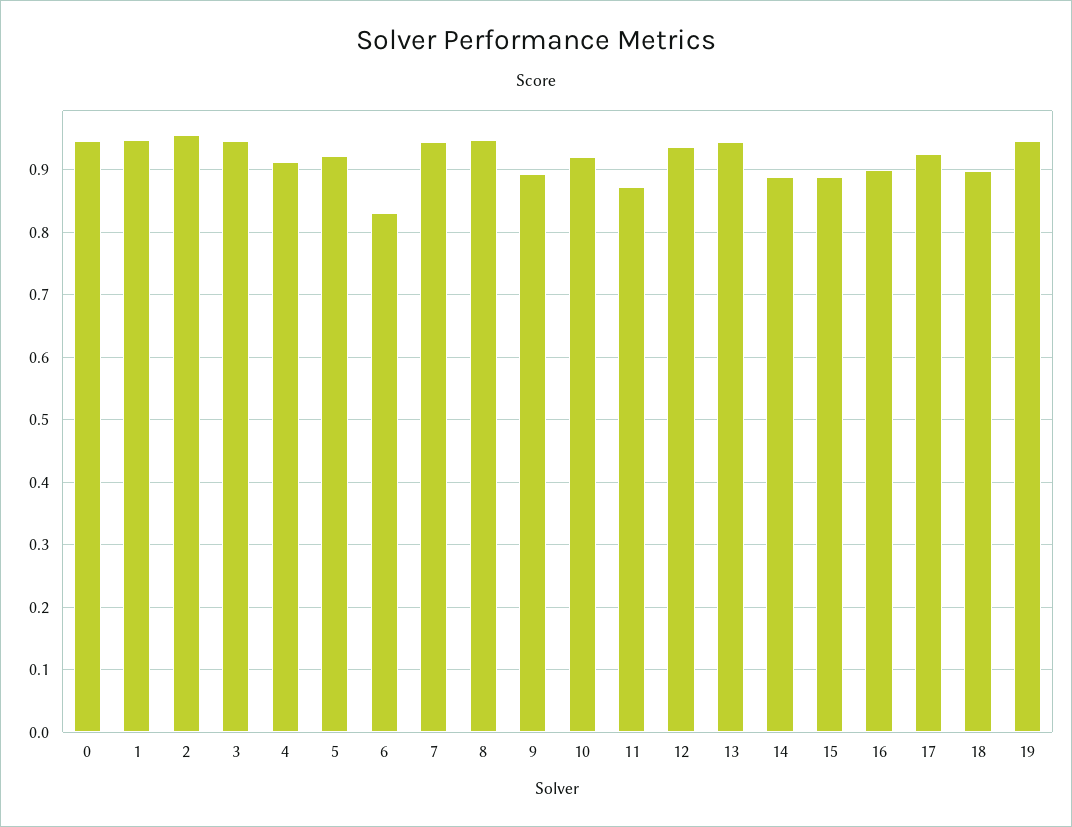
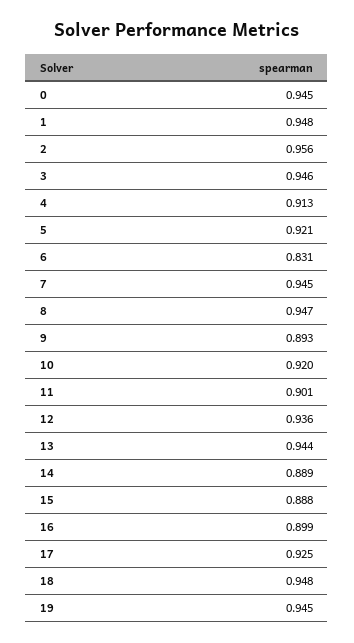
  {
    "0": 0.945,
    "1": 0.948,
    "2": 0.956,
    "3": 0.946,
    "4": 0.913,
    "5": 0.921,
    "6": 0.831,
    "7": 0.945,
    "8": 0.947,
    "9": 0.893,
    "10": 0.92,
-   "11": 0.87,
+   "11": 0.901,
    "12": 0.936,
    "13": 0.944,
    "14": 0.889,
    "15": 0.888,
    "16": 0.899,
    "17": 0.925,
-   "18": 0.9,
+   "18": 0.948,
    "19": 0.945
  }

